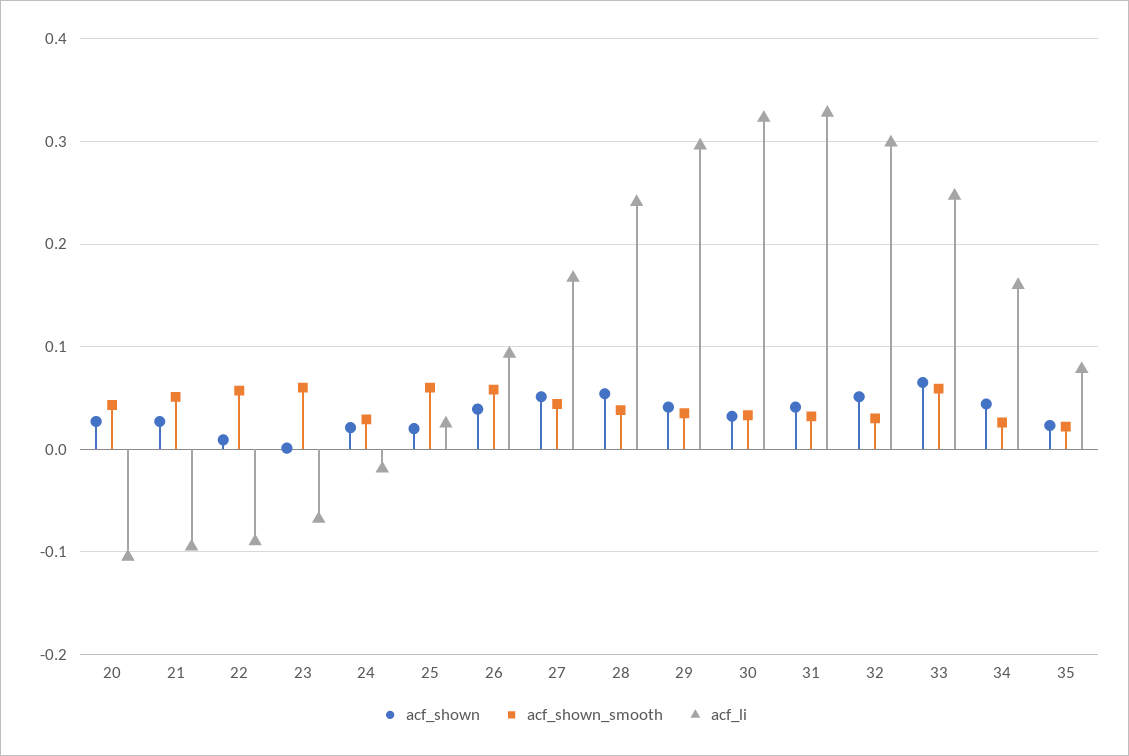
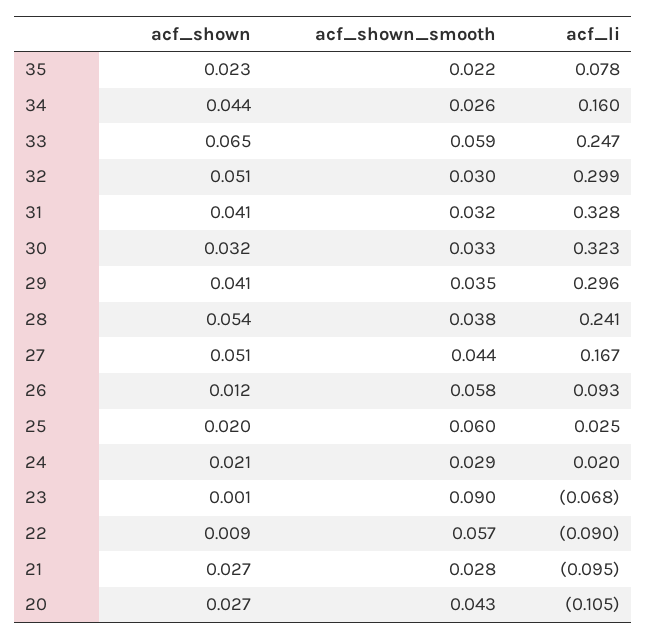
  {
    "acf_shown": {
      "20": 0.027,
      "21": 0.027,
      "22": 0.009,
      "23": 0.001,
      "24": 0.021,
      "25": 0.02,
-     "26": 0.04,
+     "26": 0.012,
      "27": 0.051,
      "28": 0.054,
      "29": 0.041,
      "30": 0.032,
      "31": 0.041,
      "32": 0.051,
      "33": 0.065,
      "34": 0.044,
      "35": 0.023
    },
    "acf_shown_smooth": {
      "20": 0.043,
-     "21": 0.05,
+     "21": 0.028,
      "22": 0.057,
-     "23": 0.06,
+     "23": 0.09,
      "24": 0.029,
      "25": 0.06,
      "26": 0.058,
      "27": 0.044,
      "28": 0.038,
      "29": 0.035,
      "30": 0.033,
      "31": 0.032,
      "32": 0.03,
      "33": 0.059,
      "34": 0.026,
      "35": 0.022
    },
    "acf_li": {
      "20": -0.105,
      "21": -0.095,
      "22": -0.09,
      "23": -0.068,
-     "24": -0.02,
+     "24": 0.02,
      "25": 0.025,
      "26": 0.093,
      "27": 0.167,
      "28": 0.241,
      "29": 0.296,
      "30": 0.323,
      "31": 0.328,
      "32": 0.299,
      "33": 0.247,
      "34": 0.16,
      "35": 0.078
    }
  }

